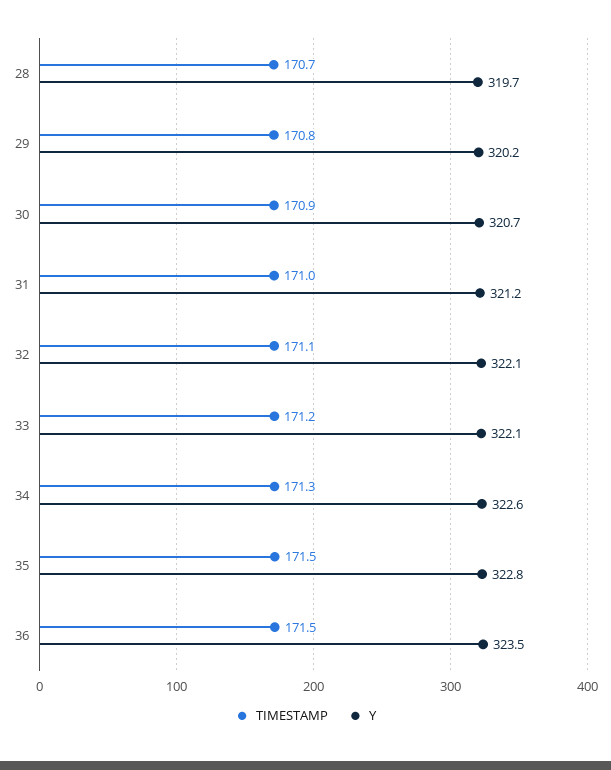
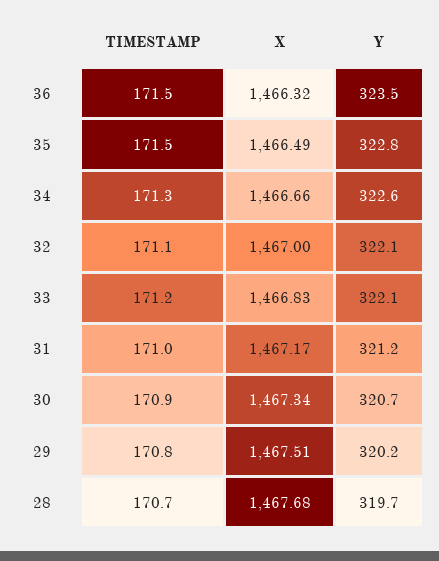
  {
    "TIMESTAMP": {
      "28": 170.7,
      "29": 170.8,
      "30": 170.9,
      "31": 171,
      "32": 171.1,
      "33": 171.2,
      "34": 171.3,
      "35": 171.5,
      "36": 171.5
    },
    "Y": {
      "28": 319.7,
      "29": 320.2,
      "30": 320.7,
      "31": 321.2,
      "32": 322.1,
      "33": 322.1,
      "34": 322.6,
      "35": 322.8,
      "36": 323.5
-   }
+   },
+   "X": {
+     "36": 1466.32,
+     "35": 1466.49,
+     "34": 1466.66,
+     "32": 1467,
+     "33": 1466.83,
+     "31": 1467.17,
+     "30": 1467.34,
+     "29": 1467.51,
+     "28": 1467.68
+   }
  }

